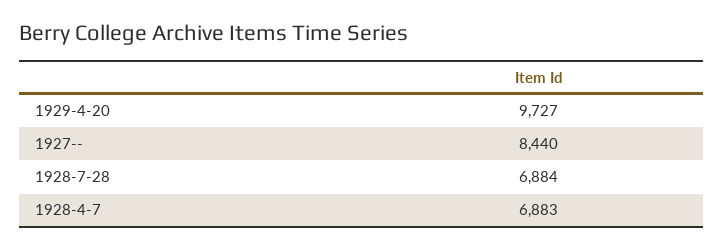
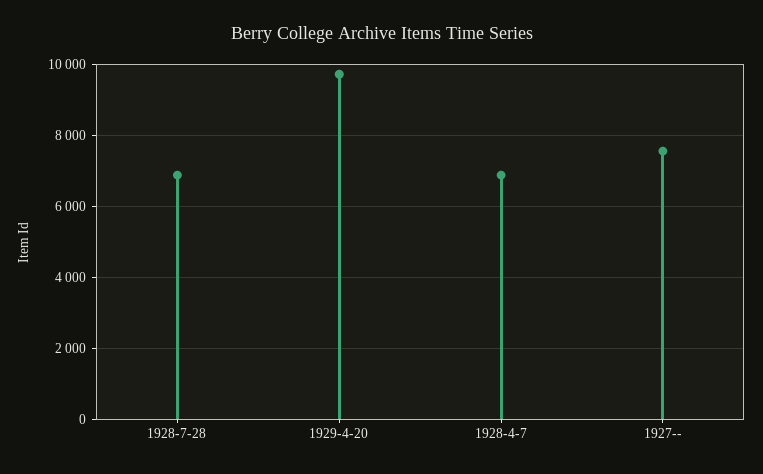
  {
    "1929-4-20": 9727,
-   "1927--": 8440,
+   "1927--": 7600,
    "1928-7-28": 6884,
    "1928-4-7": 6883
  }

